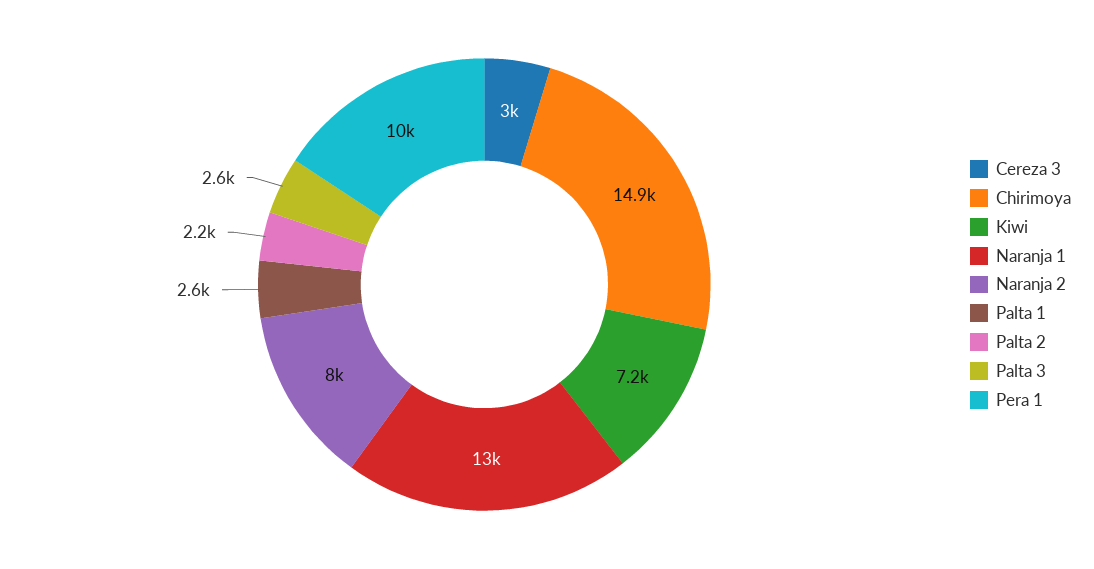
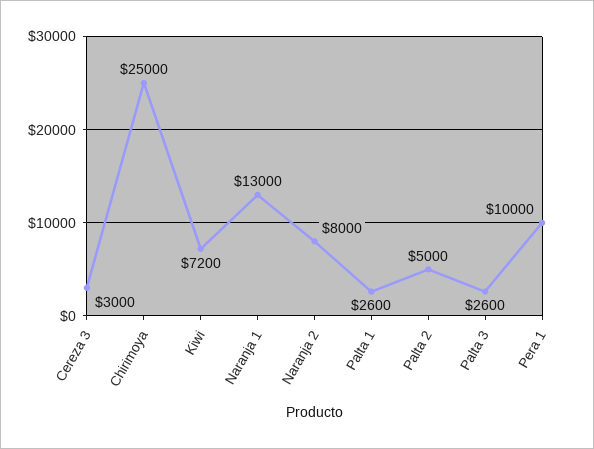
  {
    "Cereza 3": 3000,
-   "Chirimoya": 14900,
+   "Chirimoya": 25000,
    "Kiwi": 7200,
    "Naranja 1": 13000,
    "Naranja 2": 8000,
    "Palta 1": 2600,
-   "Palta 2": 2200,
+   "Palta 2": 5000,
    "Palta 3": 2600,
    "Pera 1": 10000
  }

